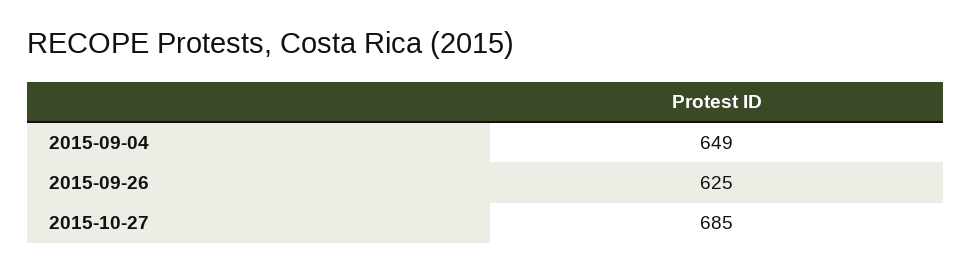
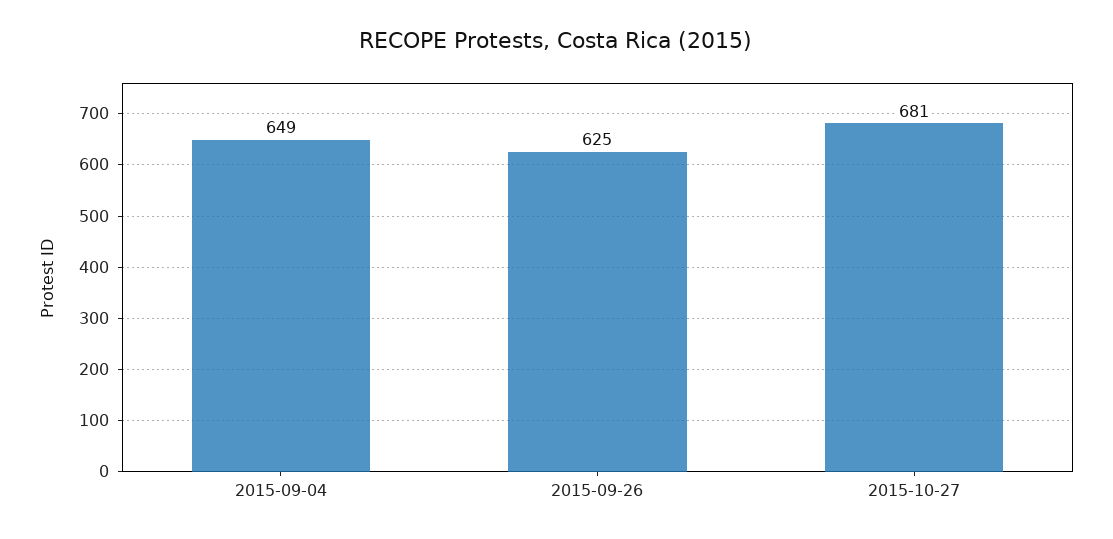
  {
    "2015-09-04": 649,
    "2015-09-26": 625,
-   "2015-10-27": 685
+   "2015-10-27": 681
  }

